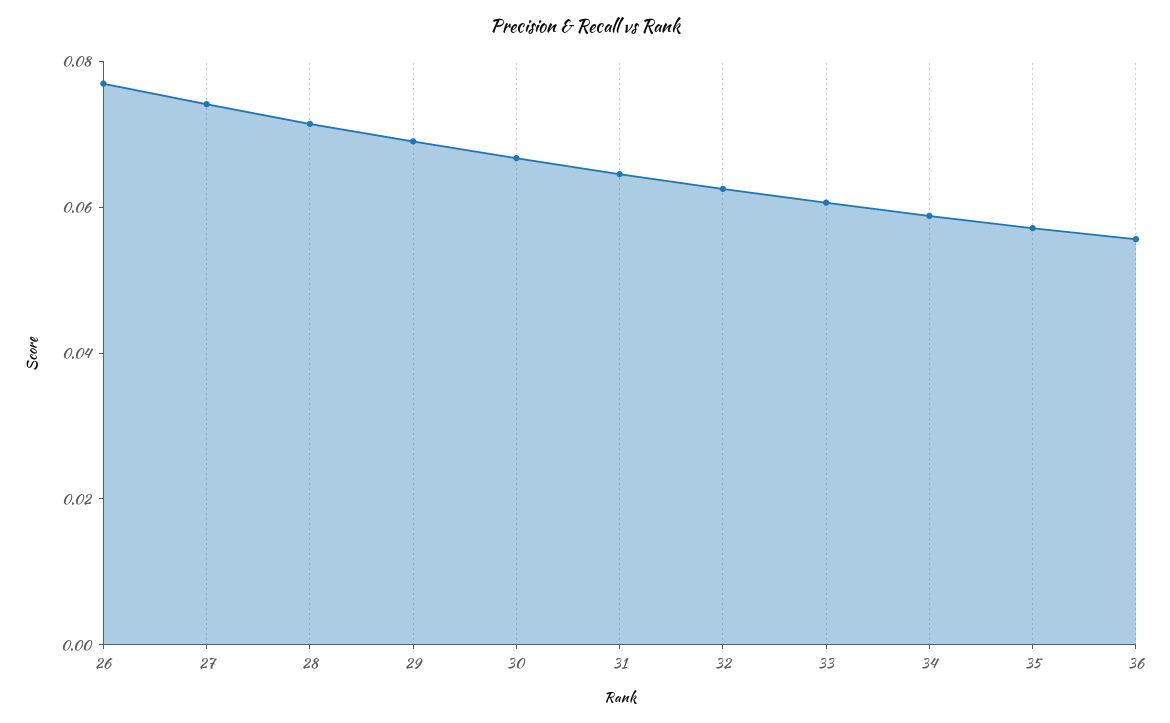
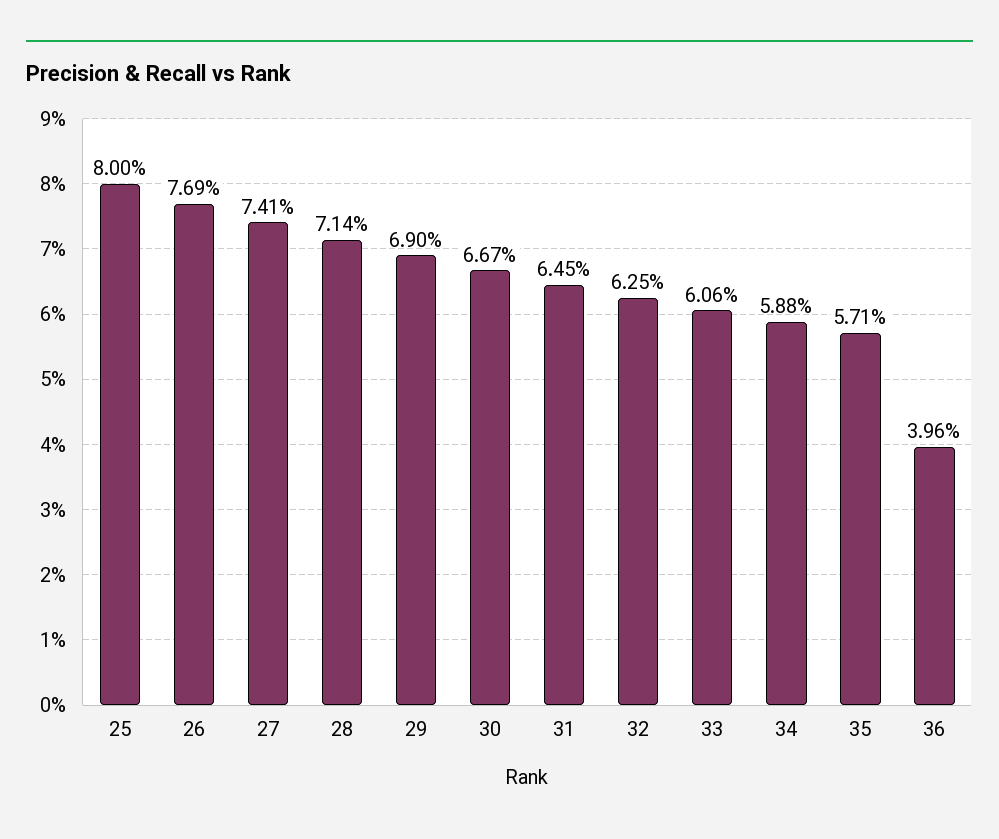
  {
    "26": 0.0769,
    "27": 0.0741,
    "28": 0.0714,
    "29": 0.069,
    "30": 0.0667,
    "31": 0.0645,
    "32": 0.0625,
    "33": 0.0606,
    "34": 0.0588,
    "35": 0.0571,
-   "36": 0.055
+   "36": 0.0396,
+   "25": 0.08
  }

